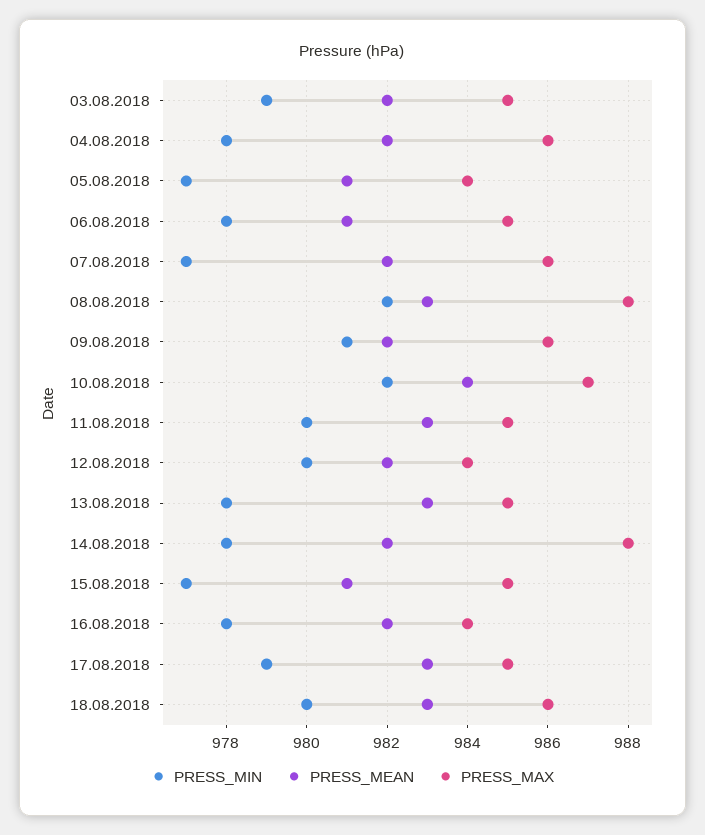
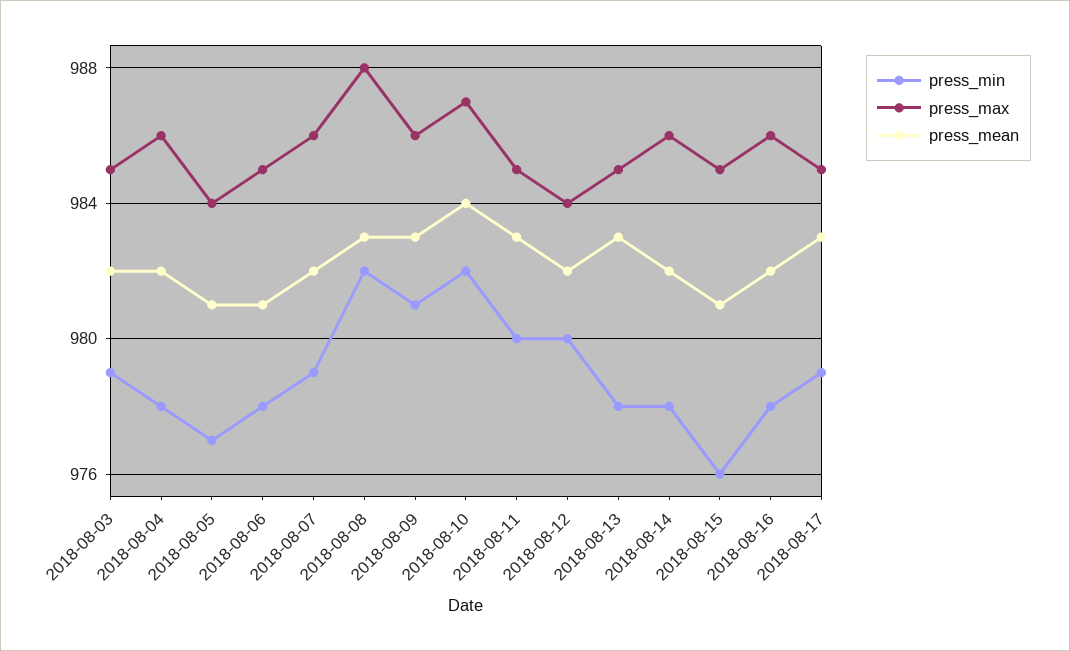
  {
    "PRESS_MIN": {
      "03.08.2018": 979,
      "04.08.2018": 978,
      "05.08.2018": 977,
      "06.08.2018": 978,
-     "07.08.2018": 977,
+     "07.08.2018": 979,
      "08.08.2018": 982,
      "09.08.2018": 981,
      "10.08.2018": 982,
      "11.08.2018": 980,
      "12.08.2018": 980,
      "13.08.2018": 978,
      "14.08.2018": 978,
-     "15.08.2018": 977,
+     "15.08.2018": 976,
      "16.08.2018": 978,
-     "17.08.2018": 979,
+     "17.08.2018": 979
-     "18.08.2018": 980
    },
    "PRESS_MEAN": {
      "03.08.2018": 982,
      "04.08.2018": 982,
      "05.08.2018": 981,
      "06.08.2018": 981,
      "07.08.2018": 982,
      "08.08.2018": 983,
-     "09.08.2018": 982,
+     "09.08.2018": 983,
      "10.08.2018": 984,
      "11.08.2018": 983,
      "12.08.2018": 982,
      "13.08.2018": 983,
      "14.08.2018": 982,
      "15.08.2018": 981,
      "16.08.2018": 982,
-     "17.08.2018": 983,
+     "17.08.2018": 983
-     "18.08.2018": 983
    },
    "PRESS_MAX": {
      "03.08.2018": 985,
      "04.08.2018": 986,
      "05.08.2018": 984,
      "06.08.2018": 985,
      "07.08.2018": 986,
      "08.08.2018": 988,
      "09.08.2018": 986,
      "10.08.2018": 987,
      "11.08.2018": 985,
      "12.08.2018": 984,
      "13.08.2018": 985,
-     "14.08.2018": 988,
+     "14.08.2018": 986,
      "15.08.2018": 985,
-     "16.08.2018": 984,
+     "16.08.2018": 986,
-     "17.08.2018": 985,
+     "17.08.2018": 985
-     "18.08.2018": 986
    }
  }

